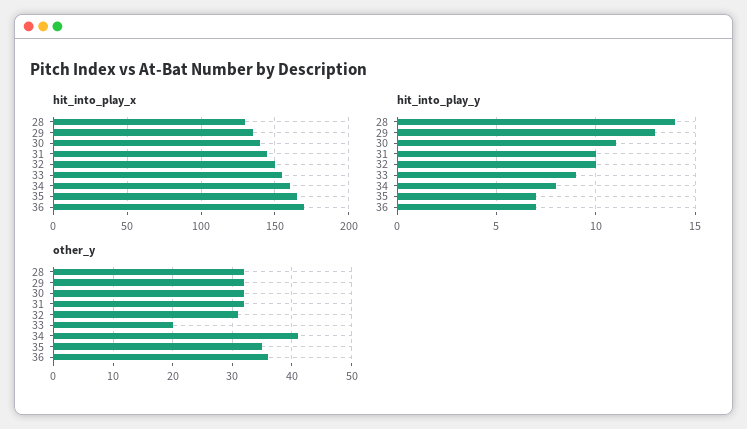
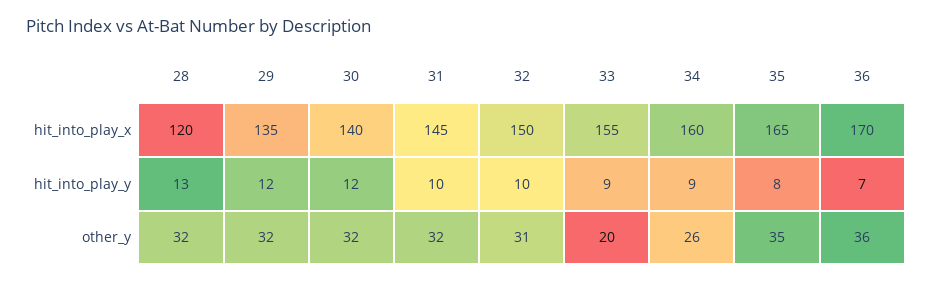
  {
    "hit_into_play_x": {
-     "28": 130,
+     "28": 120,
      "29": 135,
      "30": 140,
      "31": 145,
      "32": 150,
      "33": 155,
      "34": 160,
      "35": 165,
      "36": 170
    },
    "hit_into_play_y": {
-     "28": 14,
+     "28": 13,
-     "29": 13,
+     "29": 12,
-     "30": 11,
+     "30": 12,
      "31": 10,
      "32": 10,
      "33": 9,
-     "34": 8,
+     "34": 9,
-     "35": 7,
+     "35": 8,
      "36": 7
    },
    "other_y": {
      "28": 32,
      "29": 32,
      "30": 32,
      "31": 32,
      "32": 31,
      "33": 20,
-     "34": 40,
+     "34": 26,
      "35": 35,
      "36": 36
    }
  }

